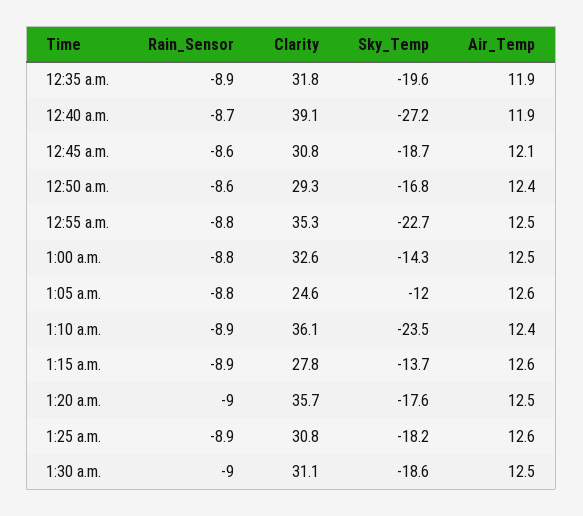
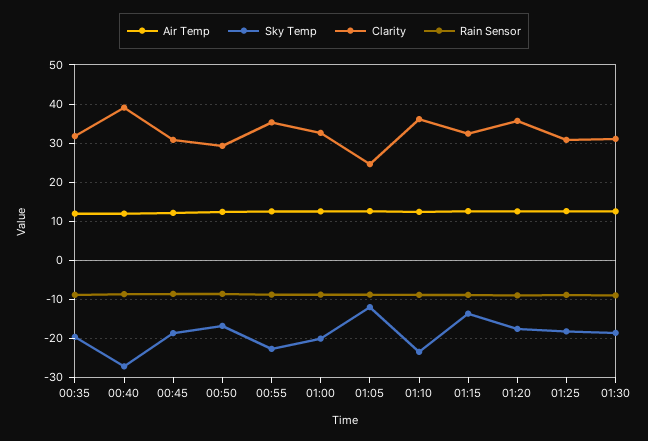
  {
    "Rain_Sensor": {
      "12:35 a.m.": -8.9,
      "12:40 a.m.": -8.7,
      "12:45 a.m.": -8.6,
      "12:50 a.m.": -8.6,
      "12:55 a.m.": -8.8,
      "1:00 a.m.": -8.8,
      "1:05 a.m.": -8.8,
      "1:10 a.m.": -8.9,
      "1:15 a.m.": -8.9,
      "1:20 a.m.": -9,
      "1:25 a.m.": -8.9,
      "1:30 a.m.": -9
    },
    "Clarity": {
      "12:35 a.m.": 31.8,
      "12:40 a.m.": 39.1,
      "12:45 a.m.": 30.8,
      "12:50 a.m.": 29.3,
      "12:55 a.m.": 35.3,
      "1:00 a.m.": 32.6,
      "1:05 a.m.": 24.6,
      "1:10 a.m.": 36.1,
-     "1:15 a.m.": 27.8,
+     "1:15 a.m.": 32,
      "1:20 a.m.": 35.7,
      "1:25 a.m.": 30.8,
      "1:30 a.m.": 31.1
    },
    "Sky_Temp": {
      "12:35 a.m.": -19.6,
      "12:40 a.m.": -27.2,
      "12:45 a.m.": -18.7,
      "12:50 a.m.": -16.8,
      "12:55 a.m.": -22.7,
-     "1:00 a.m.": -14.3,
+     "1:00 a.m.": -20,
      "1:05 a.m.": -12,
      "1:10 a.m.": -23.5,
      "1:15 a.m.": -13.7,
      "1:20 a.m.": -17.6,
      "1:25 a.m.": -18.2,
      "1:30 a.m.": -18.6
    },
    "Air_Temp": {
      "12:35 a.m.": 11.9,
      "12:40 a.m.": 11.9,
      "12:45 a.m.": 12.1,
      "12:50 a.m.": 12.4,
      "12:55 a.m.": 12.5,
      "1:00 a.m.": 12.5,
      "1:05 a.m.": 12.6,
      "1:10 a.m.": 12.4,
      "1:15 a.m.": 12.6,
      "1:20 a.m.": 12.5,
      "1:25 a.m.": 12.6,
      "1:30 a.m.": 12.5
    }
  }

